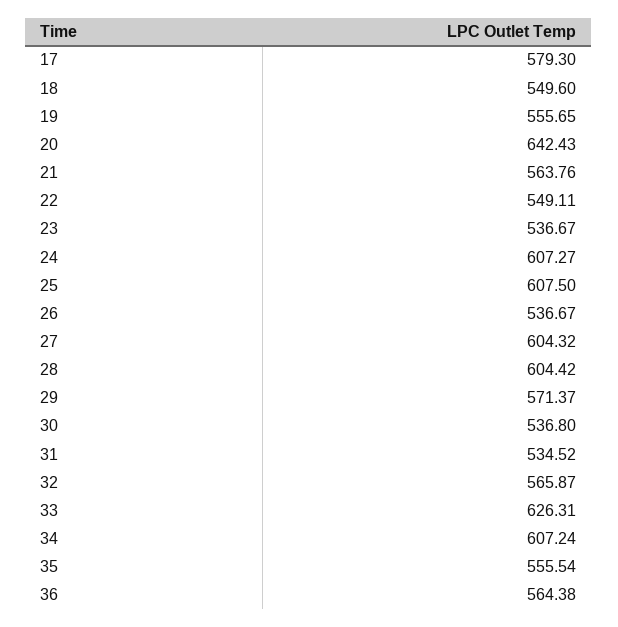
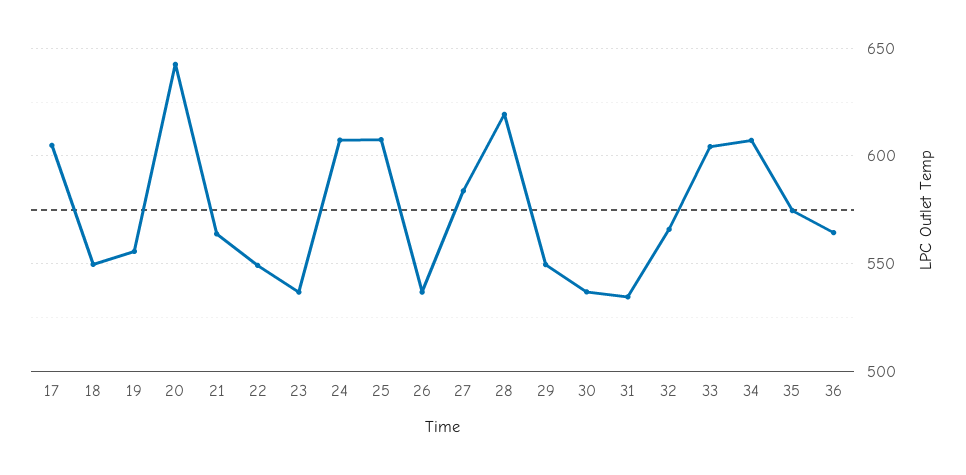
  {
-   "17": 579.3,
+   "17": 605,
    "18": 549.6,
    "19": 555.65,
    "20": 642.43,
    "21": 563.76,
    "22": 549.11,
    "23": 536.67,
    "24": 607.27,
    "25": 607.5,
    "26": 536.67,
-   "27": 604.32,
+   "27": 585,
-   "28": 604.42,
+   "28": 620,
-   "29": 571.37,
+   "29": 550,
    "30": 536.8,
    "31": 534.52,
    "32": 565.87,
-   "33": 626.31,
+   "33": 605,
    "34": 607.24,
-   "35": 555.54,
+   "35": 575,
    "36": 564.38
  }

